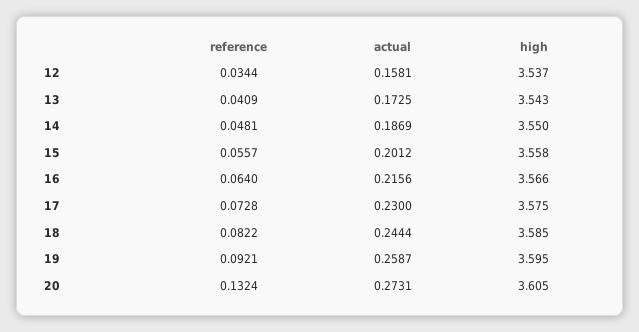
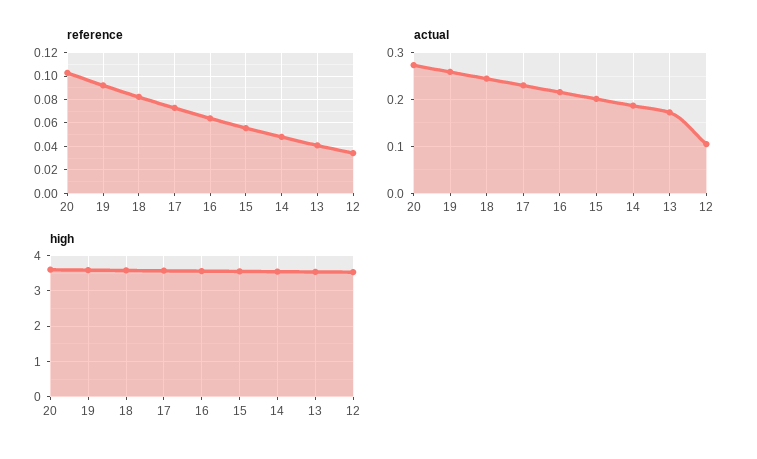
  {
    "reference": {
      "12": 0.0344,
      "13": 0.0409,
      "14": 0.0481,
      "15": 0.0557,
      "16": 0.064,
      "17": 0.0728,
      "18": 0.0822,
      "19": 0.0921,
-     "20": 0.1324
+     "20": 0.1
    },
    "actual": {
-     "12": 0.1581,
+     "12": 0.1,
      "13": 0.1725,
      "14": 0.1869,
      "15": 0.2012,
      "16": 0.2156,
      "17": 0.23,
      "18": 0.2444,
      "19": 0.2587,
      "20": 0.2731
    },
    "high": {
      "12": 3.537,
      "13": 3.543,
      "14": 3.55,
      "15": 3.558,
      "16": 3.566,
      "17": 3.575,
      "18": 3.585,
      "19": 3.595,
      "20": 3.605
    }
  }

